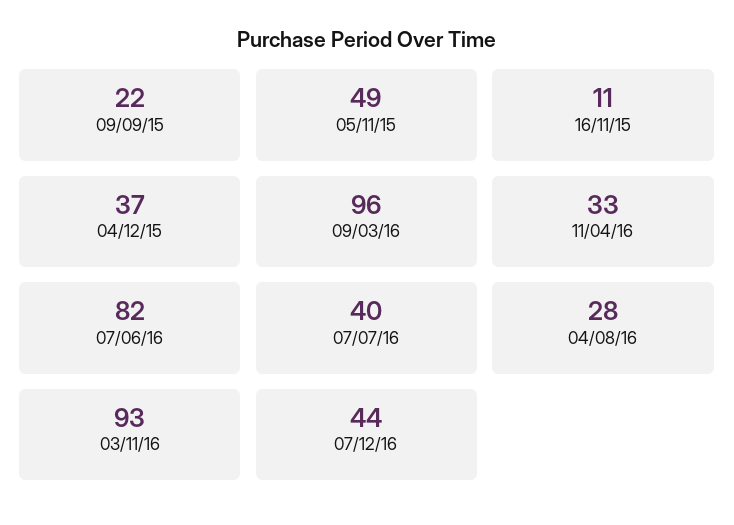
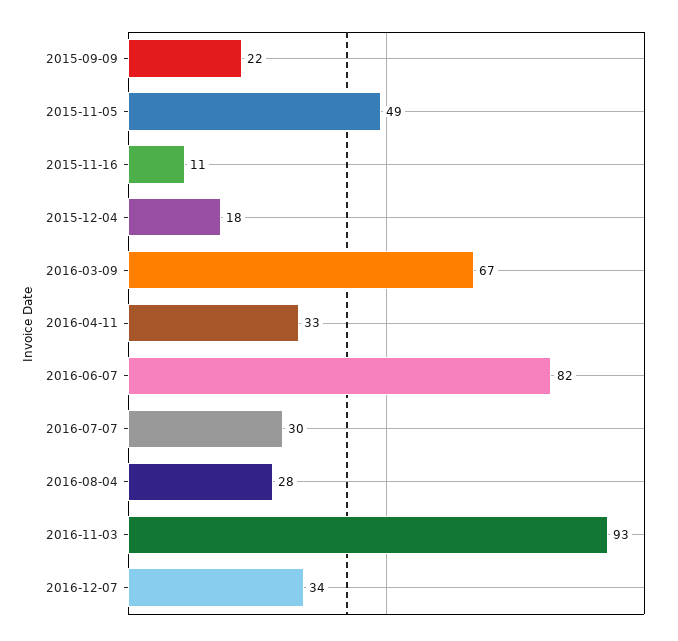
  {
    "09/09/15": 22,
    "05/11/15": 49,
    "16/11/15": 11,
-   "04/12/15": 37,
+   "04/12/15": 18,
-   "09/03/16": 96,
+   "09/03/16": 67,
    "11/04/16": 33,
    "07/06/16": 82,
-   "07/07/16": 40,
+   "07/07/16": 30,
    "04/08/16": 28,
    "03/11/16": 93,
-   "07/12/16": 44
+   "07/12/16": 34
  }

